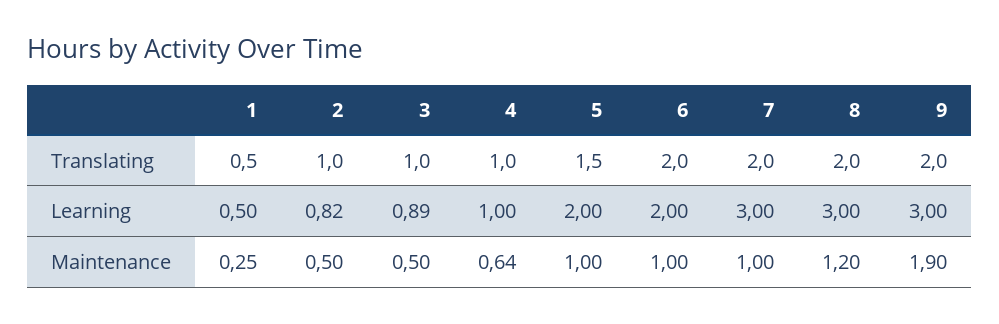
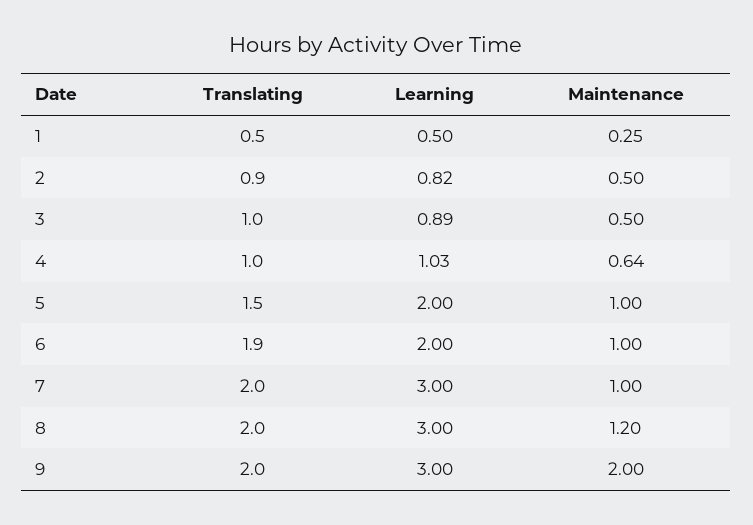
  {
    "1": {
      "Translating": 0.5,
      "Learning": 0.5,
      "Maintenance": 0.25
    },
    "2": {
-     "Translating": 1,
+     "Translating": 0.9,
      "Learning": 0.82,
      "Maintenance": 0.5
    },
    "3": {
      "Translating": 1,
      "Learning": 0.89,
      "Maintenance": 0.5
    },
    "4": {
      "Translating": 1,
-     "Learning": 1,
+     "Learning": 1.03,
      "Maintenance": 0.64
    },
    "5": {
      "Translating": 1.5,
      "Learning": 2,
      "Maintenance": 1
    },
    "6": {
-     "Translating": 2,
+     "Translating": 1.9,
      "Learning": 2,
      "Maintenance": 1
    },
    "7": {
      "Translating": 2,
      "Learning": 3,
      "Maintenance": 1
    },
    "8": {
      "Translating": 2,
      "Learning": 3,
      "Maintenance": 1.2
    },
    "9": {
      "Translating": 2,
      "Learning": 3,
-     "Maintenance": 1.9
+     "Maintenance": 2
    }
  }

